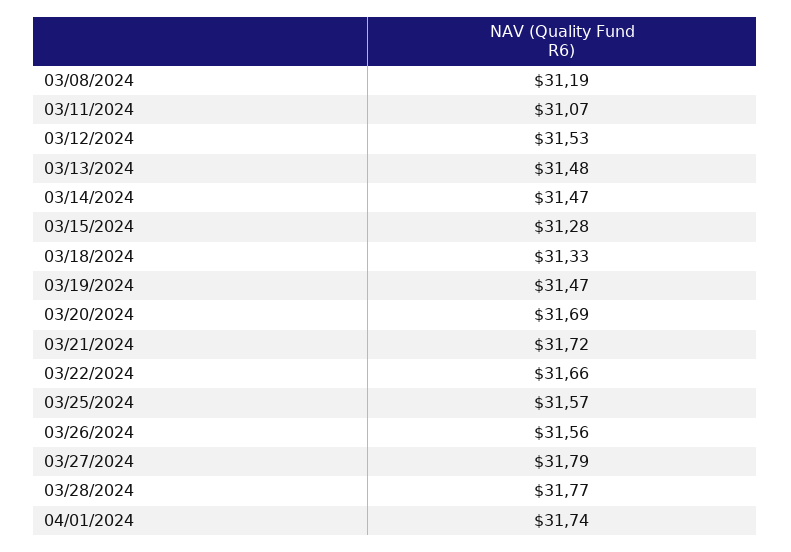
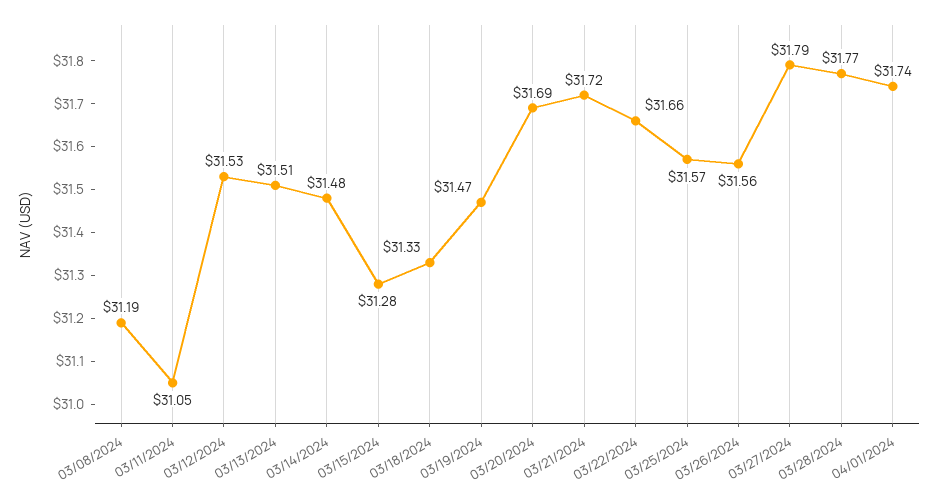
  {
    "03/08/2024": 31.19,
-   "03/11/2024": 31.07,
+   "03/11/2024": 31.05,
    "03/12/2024": 31.53,
-   "03/13/2024": 31.48,
+   "03/13/2024": 31.51,
-   "03/14/2024": 31.47,
+   "03/14/2024": 31.48,
    "03/15/2024": 31.28,
    "03/18/2024": 31.33,
    "03/19/2024": 31.47,
    "03/20/2024": 31.69,
    "03/21/2024": 31.72,
    "03/22/2024": 31.66,
    "03/25/2024": 31.57,
    "03/26/2024": 31.56,
    "03/27/2024": 31.79,
    "03/28/2024": 31.77,
    "04/01/2024": 31.74
  }

